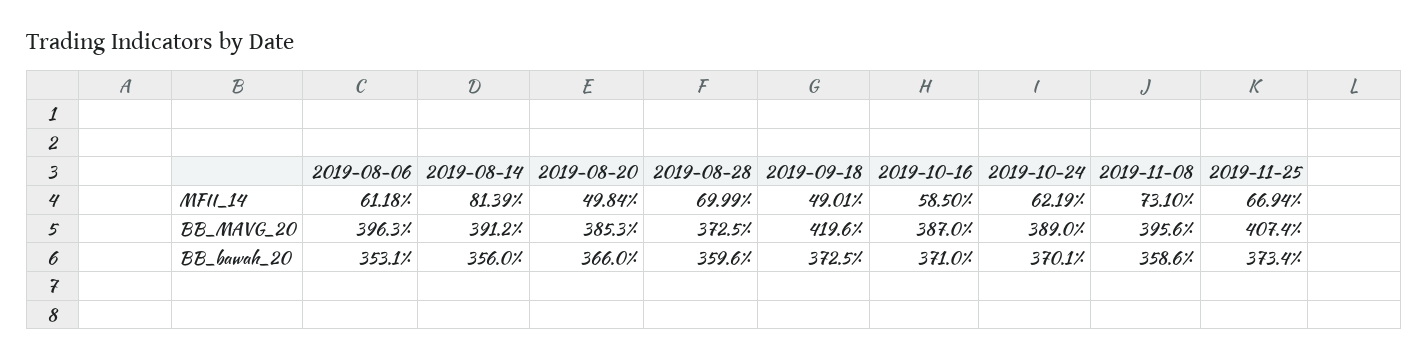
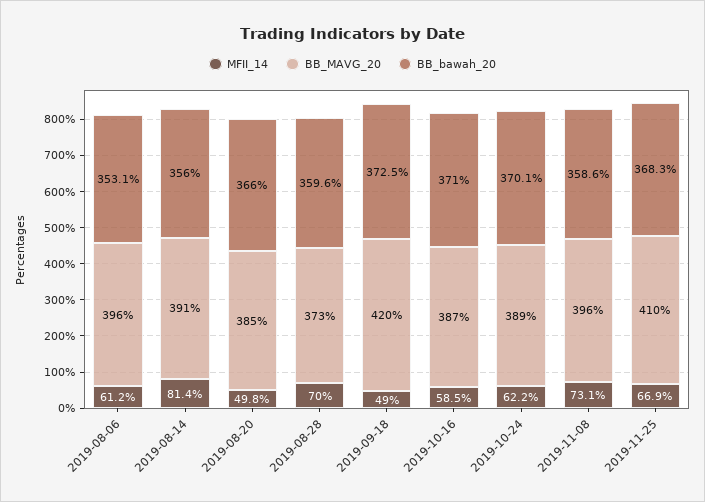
  {
    "MFII_14": {
      "2019-08-06": 61.18,
      "2019-08-14": 81.39,
      "2019-08-20": 49.84,
      "2019-08-28": 69.99,
      "2019-09-18": 49.01,
      "2019-10-16": 58.5,
      "2019-10-24": 62.19,
      "2019-11-08": 73.1,
      "2019-11-25": 66.94
    },
    "BB_MAVG_20": {
      "2019-08-06": 396.3,
      "2019-08-14": 391.2,
      "2019-08-20": 385.3,
      "2019-08-28": 372.5,
      "2019-09-18": 419.6,
      "2019-10-16": 387,
      "2019-10-24": 389,
      "2019-11-08": 395.6,
-     "2019-11-25": 407.4
+     "2019-11-25": 410
    },
    "BB_bawah_20": {
      "2019-08-06": 353.1,
      "2019-08-14": 356,
      "2019-08-20": 366,
      "2019-08-28": 359.6,
      "2019-09-18": 372.5,
      "2019-10-16": 371,
      "2019-10-24": 370.1,
      "2019-11-08": 358.6,
-     "2019-11-25": 373.4
+     "2019-11-25": 368.3
    }
  }

